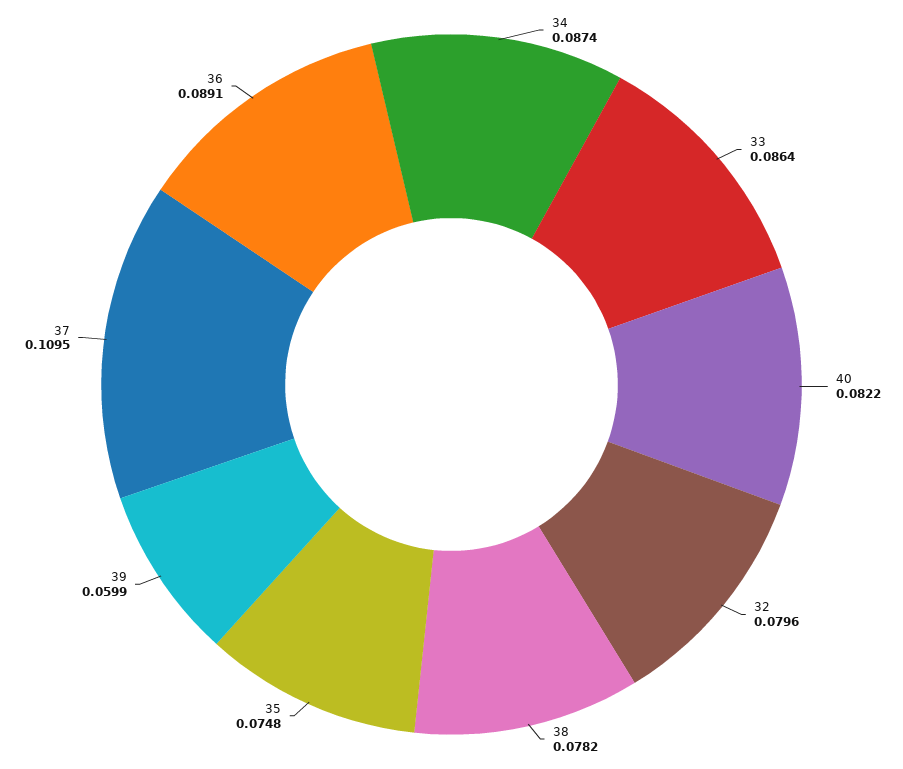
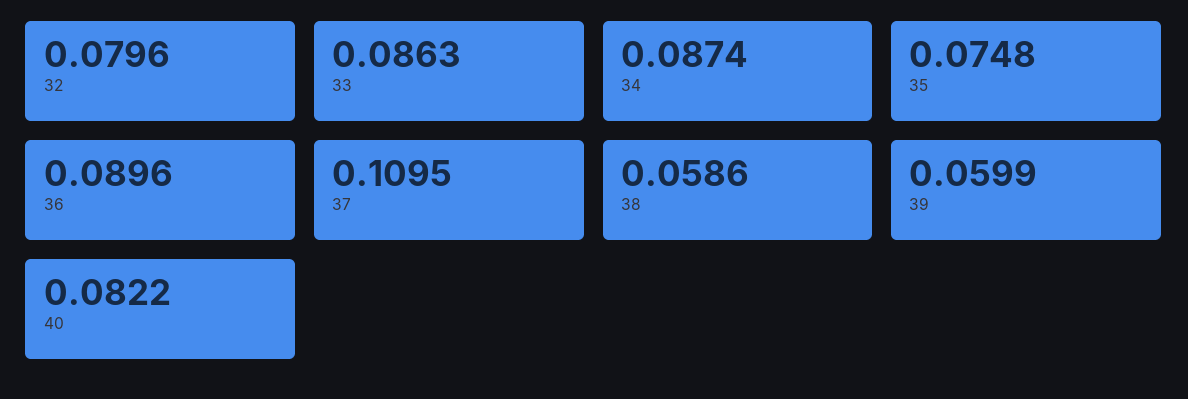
  {
    "34": 0.0874,
-   "33": 0.0864,
+   "33": 0.0863,
    "40": 0.0822,
    "32": 0.0796,
-   "38": 0.0782,
+   "38": 0.0586,
    "35": 0.0748,
    "39": 0.0599,
    "37": 0.1095,
-   "36": 0.0891
+   "36": 0.0896
  }

